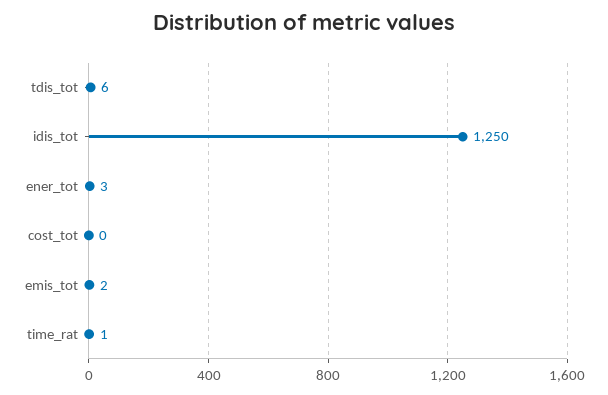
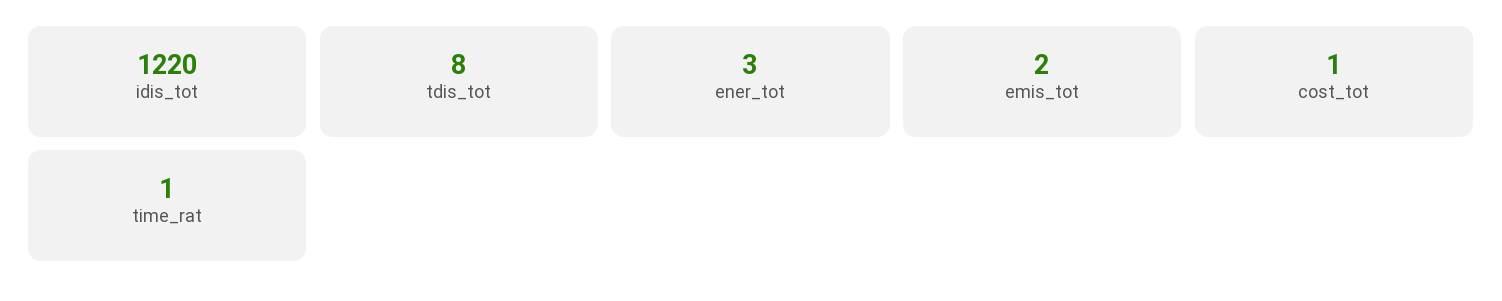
  {
-   "tdis_tot": 6,
+   "tdis_tot": 8,
-   "idis_tot": 1250,
+   "idis_tot": 1220,
    "ener_tot": 3,
-   "cost_tot": 0,
+   "cost_tot": 1,
    "emis_tot": 2,
    "time_rat": 1
  }

